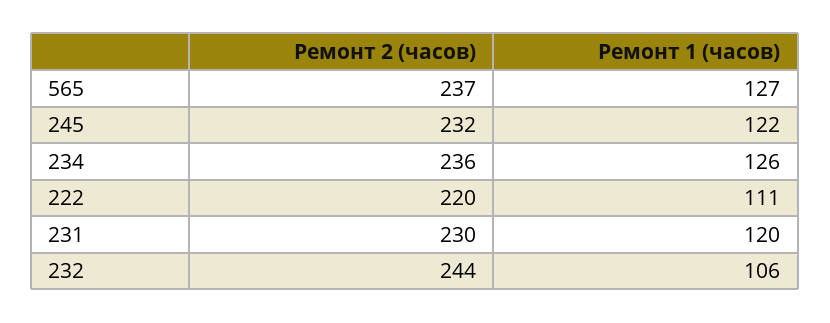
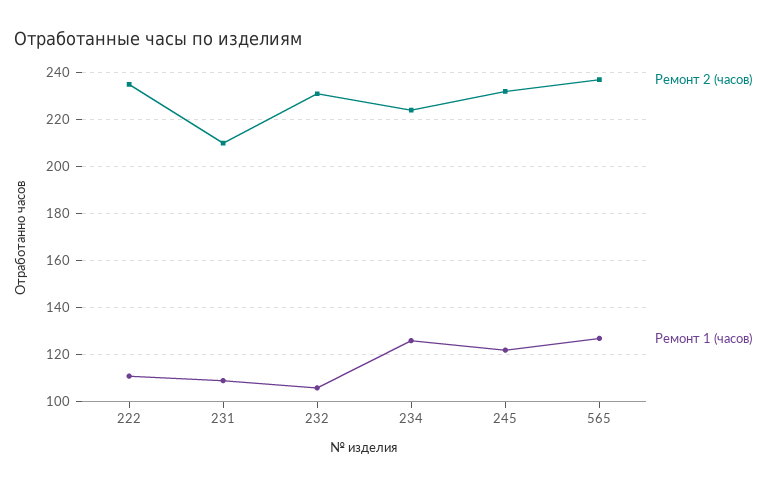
  {
    "Ремонт 2 (часов)": {
      "565": 237,
      "245": 232,
-     "234": 236,
+     "234": 225,
-     "222": 220,
+     "222": 235,
-     "231": 230,
+     "231": 210,
-     "232": 244
+     "232": 230
    },
    "Ремонт 1 (часов)": {
      "565": 127,
      "245": 122,
      "234": 126,
      "222": 111,
-     "231": 120,
+     "231": 110,
      "232": 106
    }
  }

